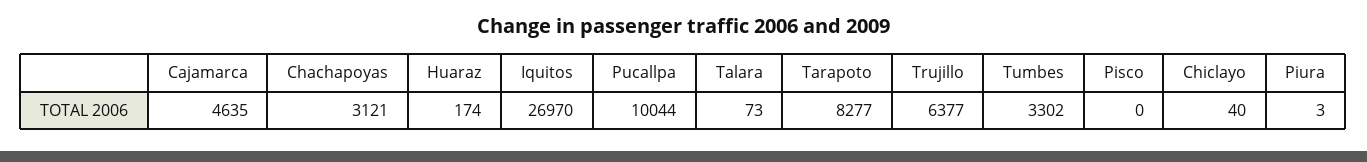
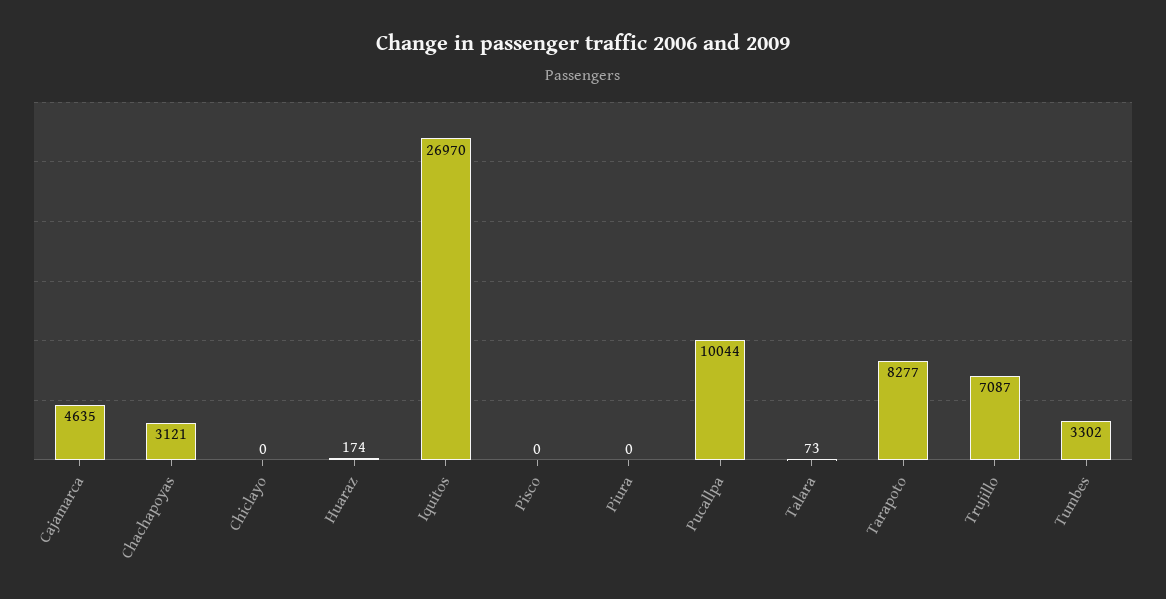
  {
    "Cajamarca": 4635,
    "Chachapoyas": 3121,
    "Huaraz": 174,
    "Iquitos": 26970,
    "Pucallpa": 10044,
    "Talara": 73,
    "Tarapoto": 8277,
-   "Trujillo": 6377,
+   "Trujillo": 7087,
    "Tumbes": 3302,
    "Pisco": 0,
-   "Chiclayo": 40,
+   "Chiclayo": 0,
-   "Piura": 3
+   "Piura": 0
  }

